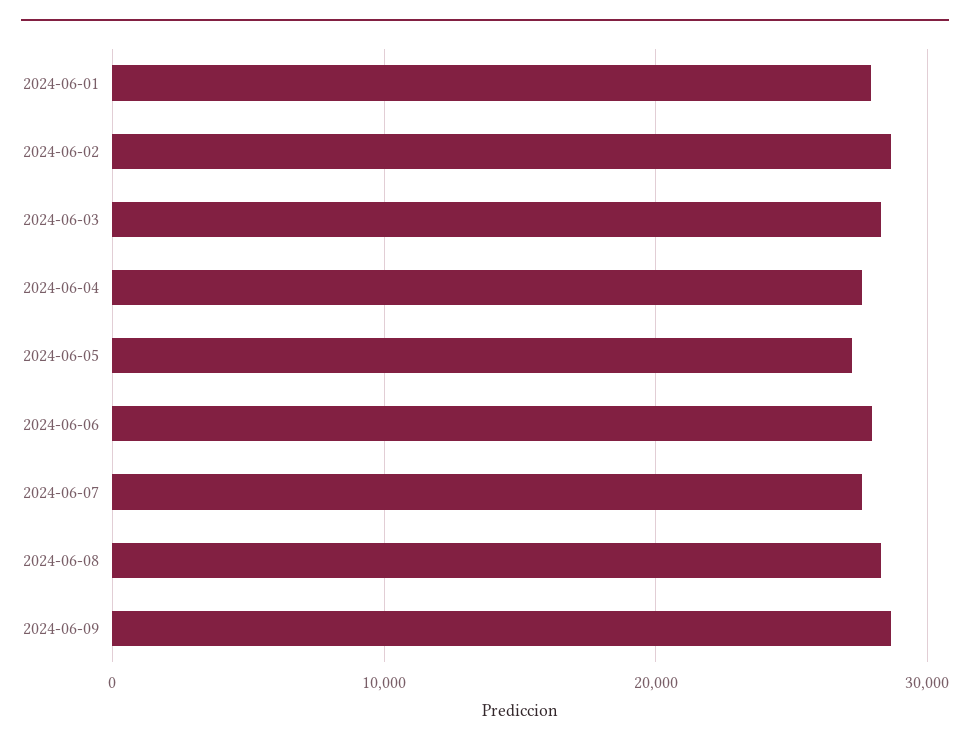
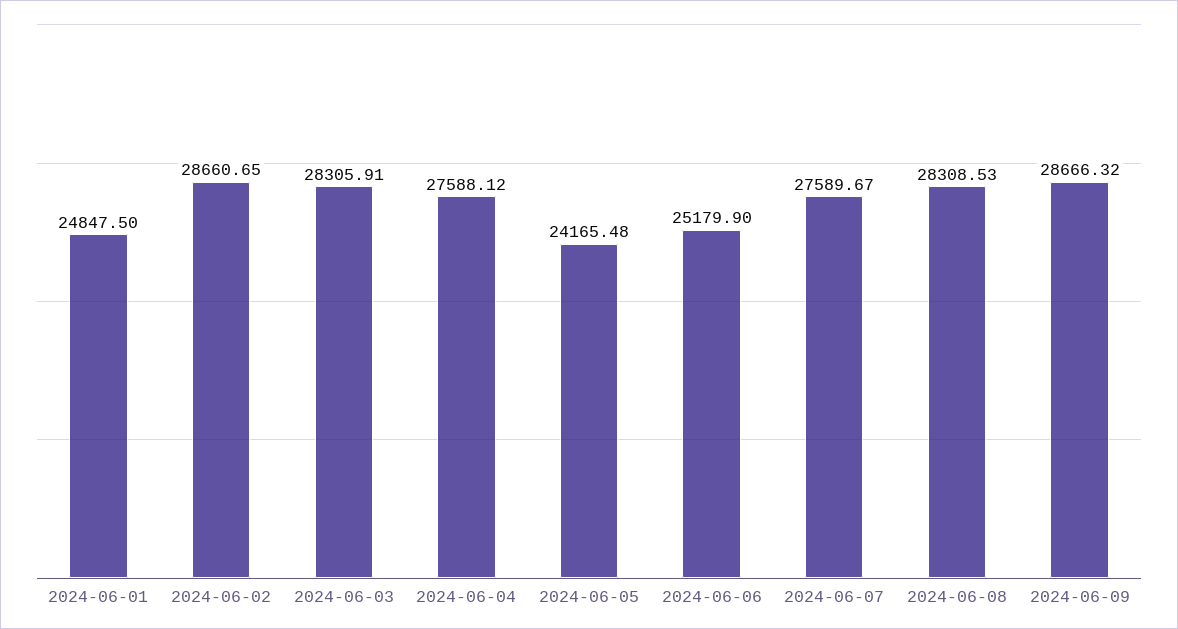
  {
-   "2024-06-01": 28000,
+   "2024-06-01": 24847.5,
    "2024-06-02": 28660.65,
    "2024-06-03": 28305.91,
    "2024-06-04": 27588.12,
-   "2024-06-05": 27000,
+   "2024-06-05": 24165.48,
-   "2024-06-06": 28000,
+   "2024-06-06": 25179.9,
    "2024-06-07": 27589.67,
    "2024-06-08": 28308.53,
    "2024-06-09": 28666.32
  }

